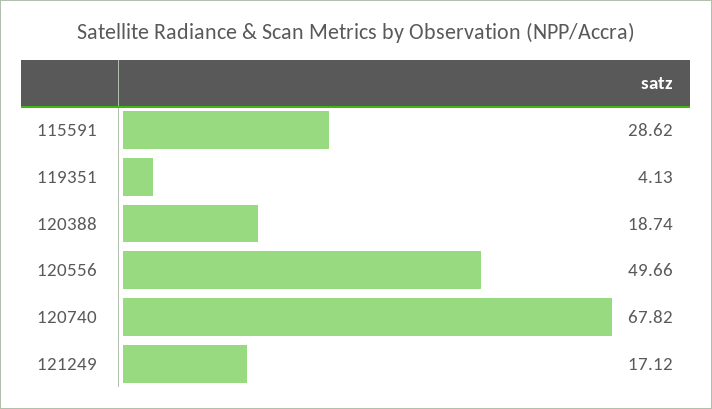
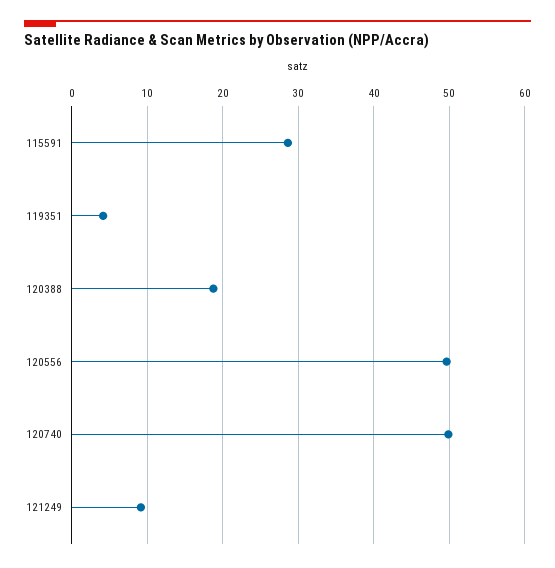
  {
    "115591": 28.62,
    "119351": 4.13,
    "120388": 18.74,
    "120556": 49.66,
-   "120740": 67.82,
+   "120740": 50,
-   "121249": 17.12
+   "121249": 9
  }

